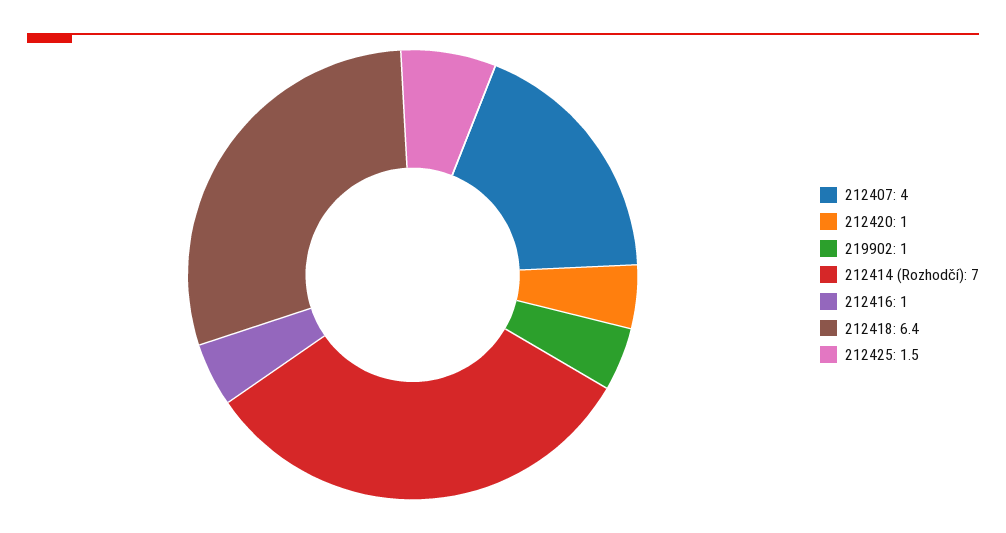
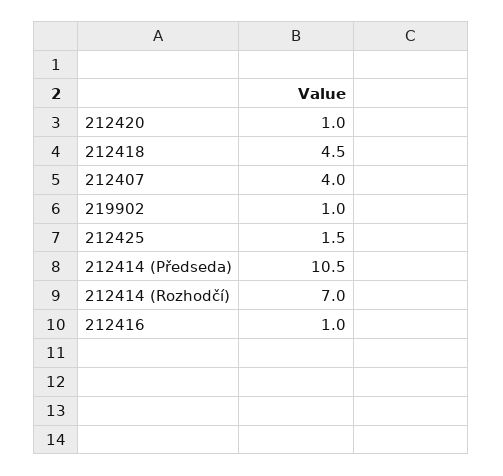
  {
    "212407": 4,
    "212420": 1,
    "219902": 1,
    "212414 (Rozhodčí)": 7,
    "212416": 1,
-   "212418": 6.4,
+   "212418": 4.5,
-   "212425": 1.5
+   "212425": 1.5,
+   "212414 (Předseda)": 10.5
  }

